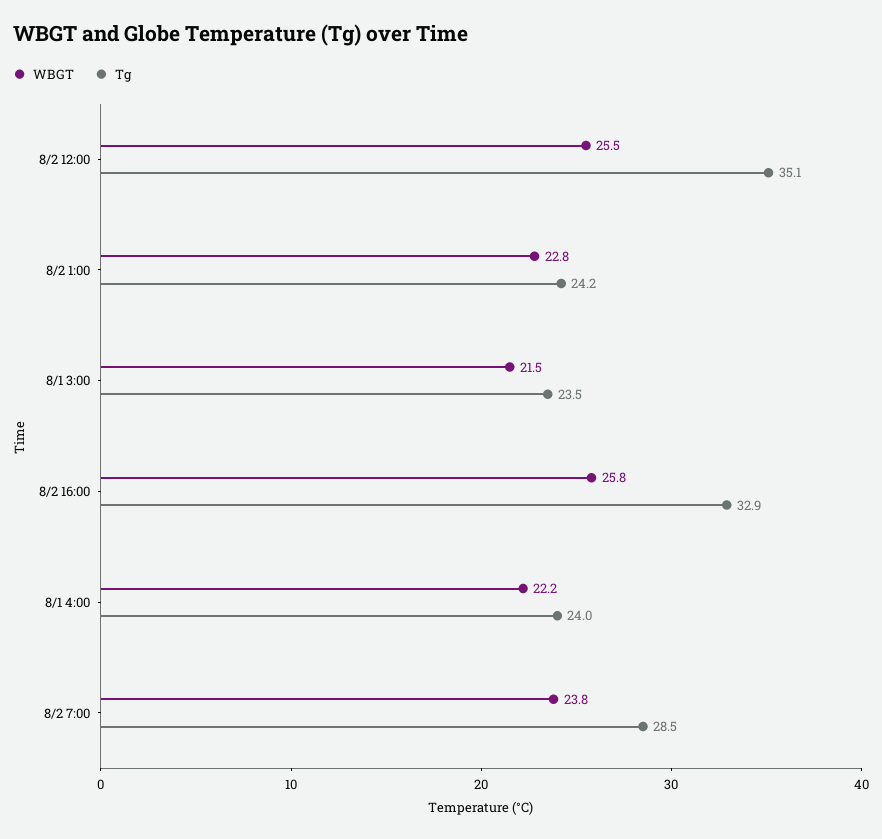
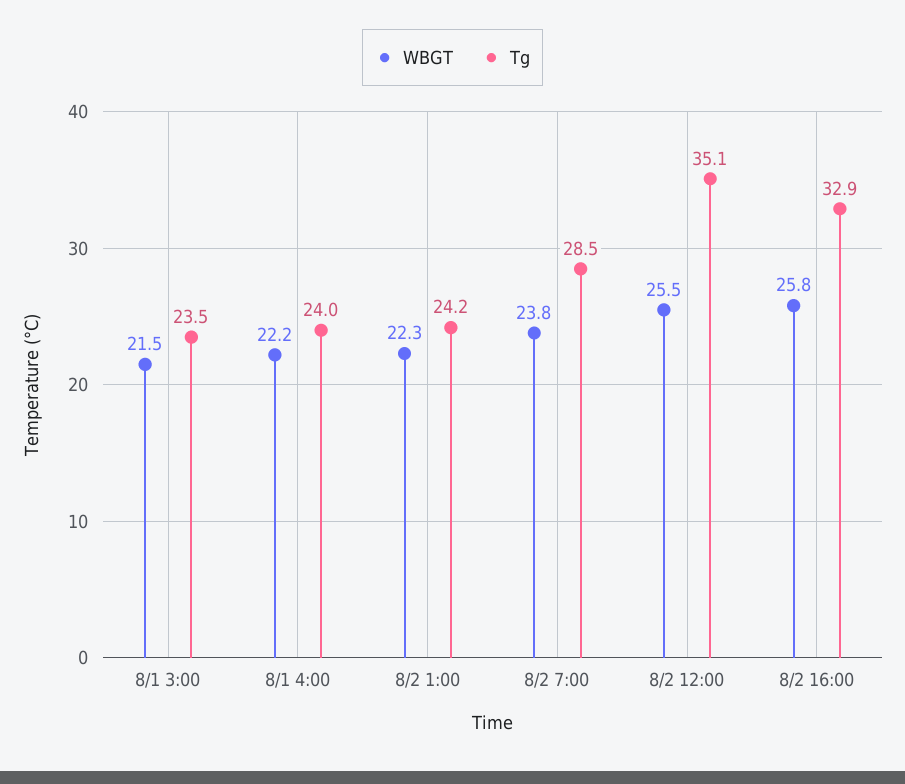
  {
    "WBGT": {
      "8/2 12:00": 25.5,
-     "8/2 1:00": 22.8,
+     "8/2 1:00": 22.3,
      "8/1 3:00": 21.5,
      "8/2 16:00": 25.8,
      "8/1 4:00": 22.2,
      "8/2 7:00": 23.8
    },
    "Tg": {
      "8/2 12:00": 35.1,
      "8/2 1:00": 24.2,
      "8/1 3:00": 23.5,
      "8/2 16:00": 32.9,
      "8/1 4:00": 24,
      "8/2 7:00": 28.5
    }
  }

